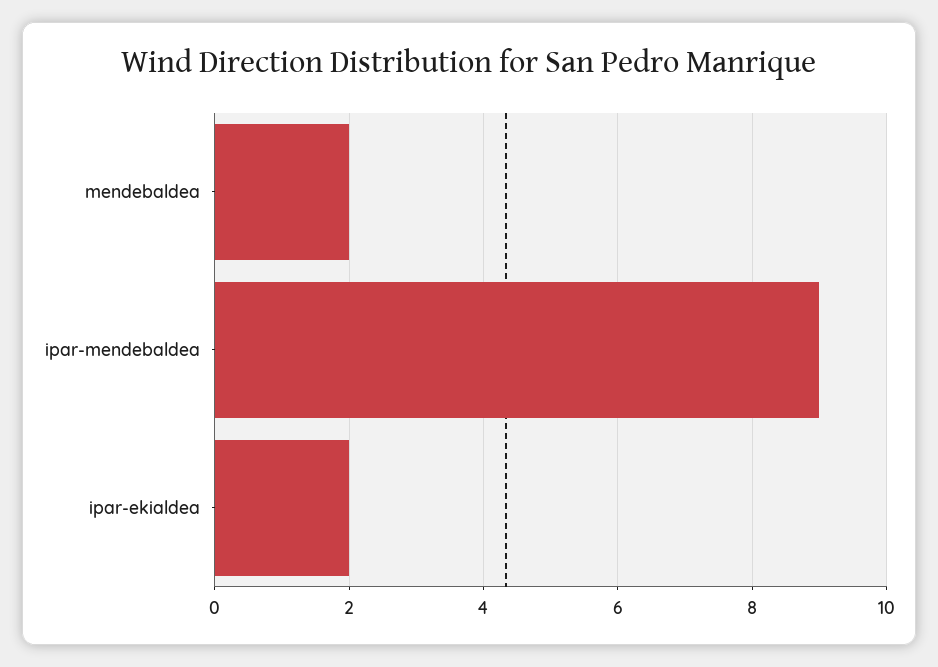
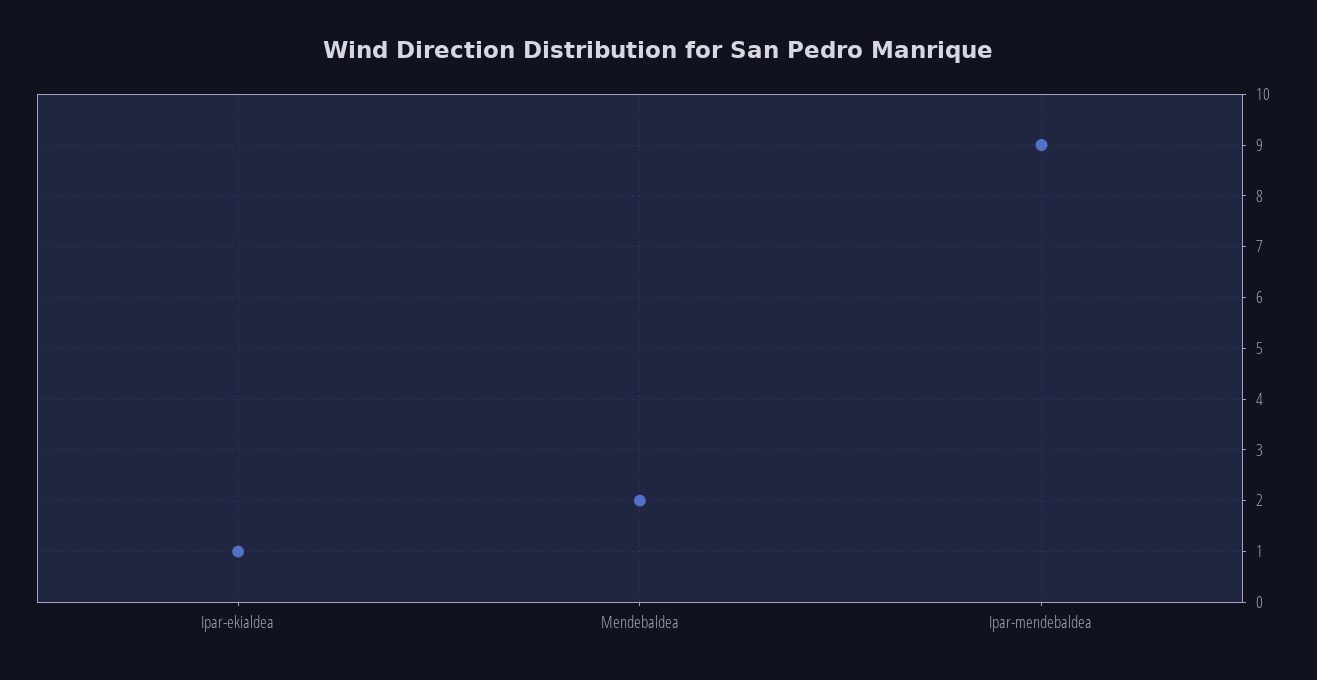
  {
    "mendebaldea": 2,
    "ipar-mendebaldea": 9,
-   "ipar-ekialdea": 2
+   "ipar-ekialdea": 1
  }

